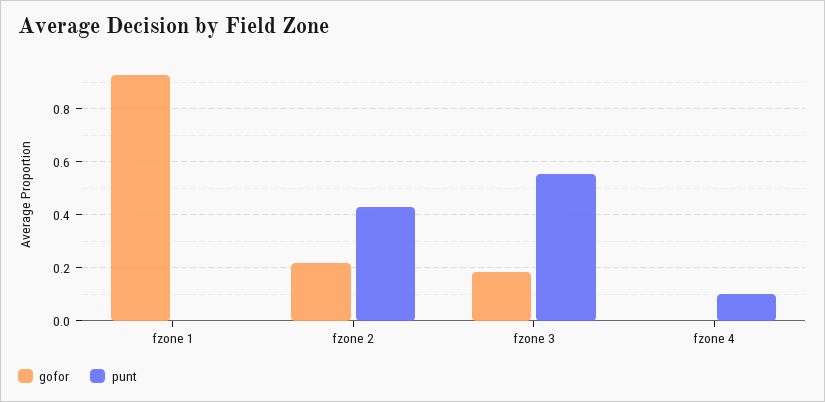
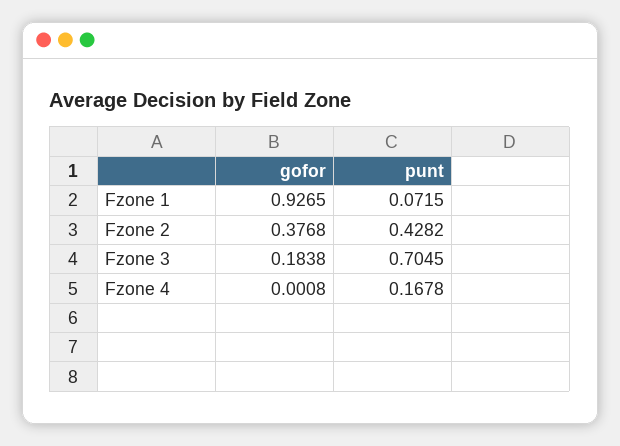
  {
    "gofor": {
      "fzone 1": 0.9265,
-     "fzone 2": 0.225,
+     "fzone 2": 0.3768,
      "fzone 3": 0.1838,
      "fzone 4": 0.0008
    },
    "punt": {
-     "fzone 1": 0,
+     "fzone 1": 0.0715,
      "fzone 2": 0.4282,
-     "fzone 3": 0.55,
+     "fzone 3": 0.7045,
-     "fzone 4": 0.1
+     "fzone 4": 0.1678
    }
  }

